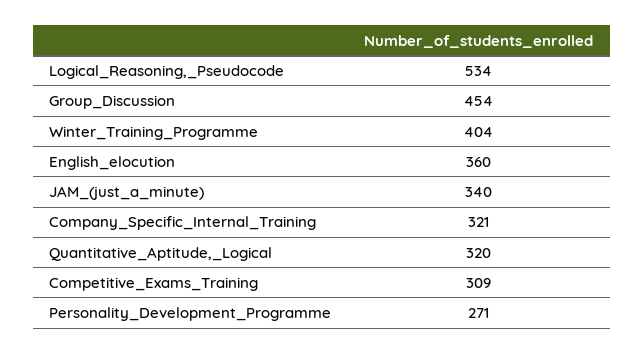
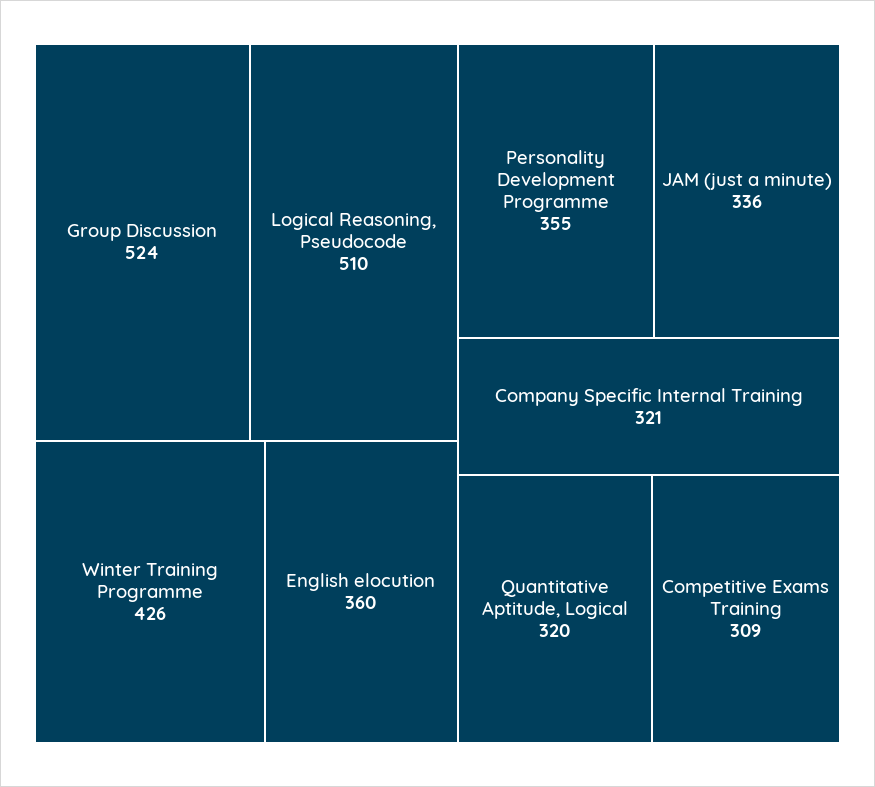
  {
-   "Logical_Reasoning,_Pseudocode": 534,
+   "Logical_Reasoning,_Pseudocode": 510,
-   "Group_Discussion": 454,
+   "Group_Discussion": 524,
-   "Winter_Training_Programme": 404,
+   "Winter_Training_Programme": 426,
    "English_elocution": 360,
-   "JAM_(just_a_minute)": 340,
+   "JAM_(just_a_minute)": 336,
    "Company_Specific_Internal_Training": 321,
    "Quantitative_Aptitude,_Logical": 320,
    "Competitive_Exams_Training": 309,
-   "Personality_Development_Programme": 271
+   "Personality_Development_Programme": 355
  }

